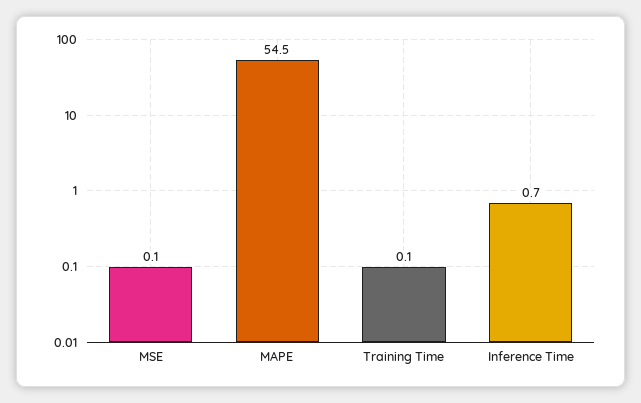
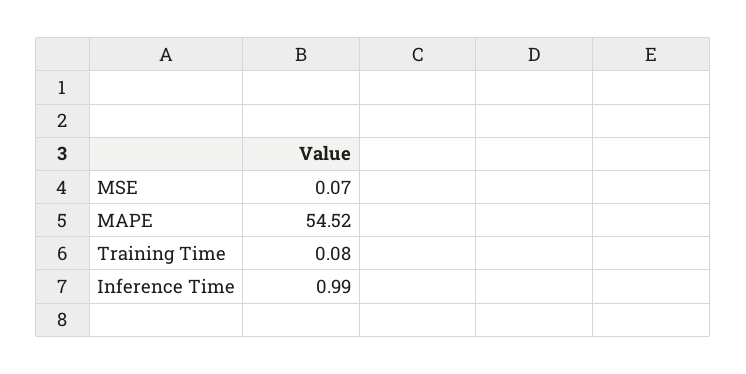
  {
    "MSE": 0.07,
    "MAPE": 54.52,
    "Training Time": 0.08,
-   "Inference Time": 0.7
+   "Inference Time": 0.99
  }

